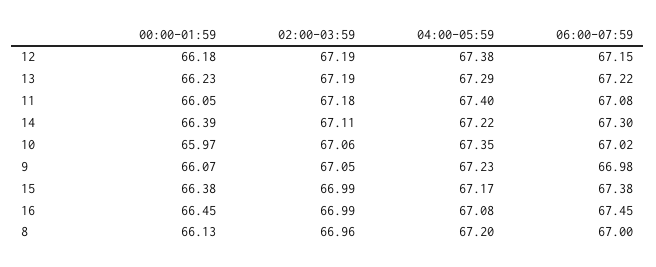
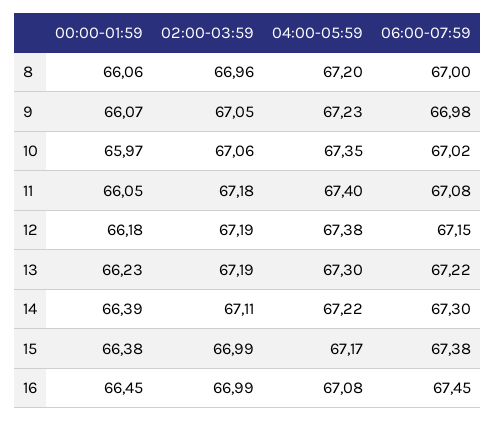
  {
    "00:00-01:59": {
      "12": 66.18,
      "13": 66.23,
      "11": 66.05,
      "14": 66.39,
      "10": 65.97,
      "9": 66.07,
      "15": 66.38,
      "16": 66.45,
-     "8": 66.13
+     "8": 66.06
    },
    "02:00-03:59": {
      "12": 67.19,
      "13": 67.19,
      "11": 67.18,
      "14": 67.11,
      "10": 67.06,
      "9": 67.05,
      "15": 66.99,
      "16": 66.99,
      "8": 66.96
    },
    "04:00-05:59": {
      "12": 67.38,
-     "13": 67.29,
+     "13": 67.3,
      "11": 67.4,
      "14": 67.22,
      "10": 67.35,
      "9": 67.23,
      "15": 67.17,
      "16": 67.08,
      "8": 67.2
    },
    "06:00-07:59": {
      "12": 67.15,
      "13": 67.22,
      "11": 67.08,
      "14": 67.3,
      "10": 67.02,
      "9": 66.98,
      "15": 67.38,
      "16": 67.45,
      "8": 67
    }
  }

